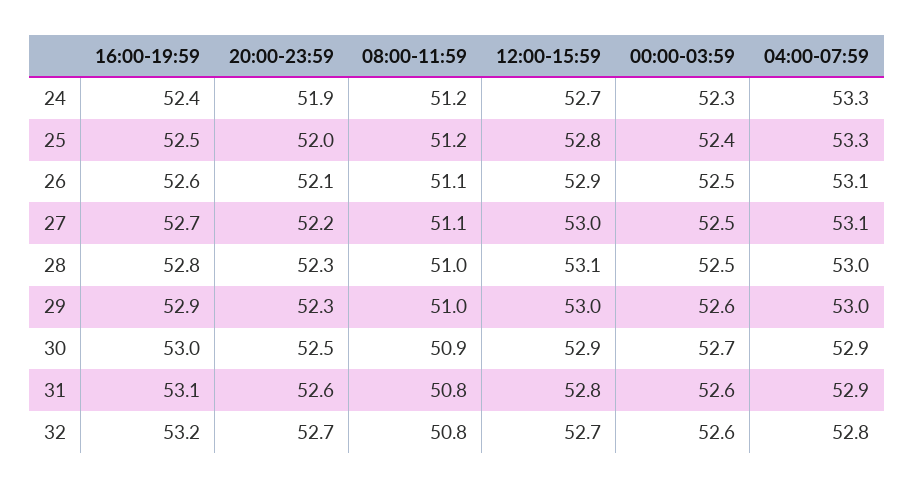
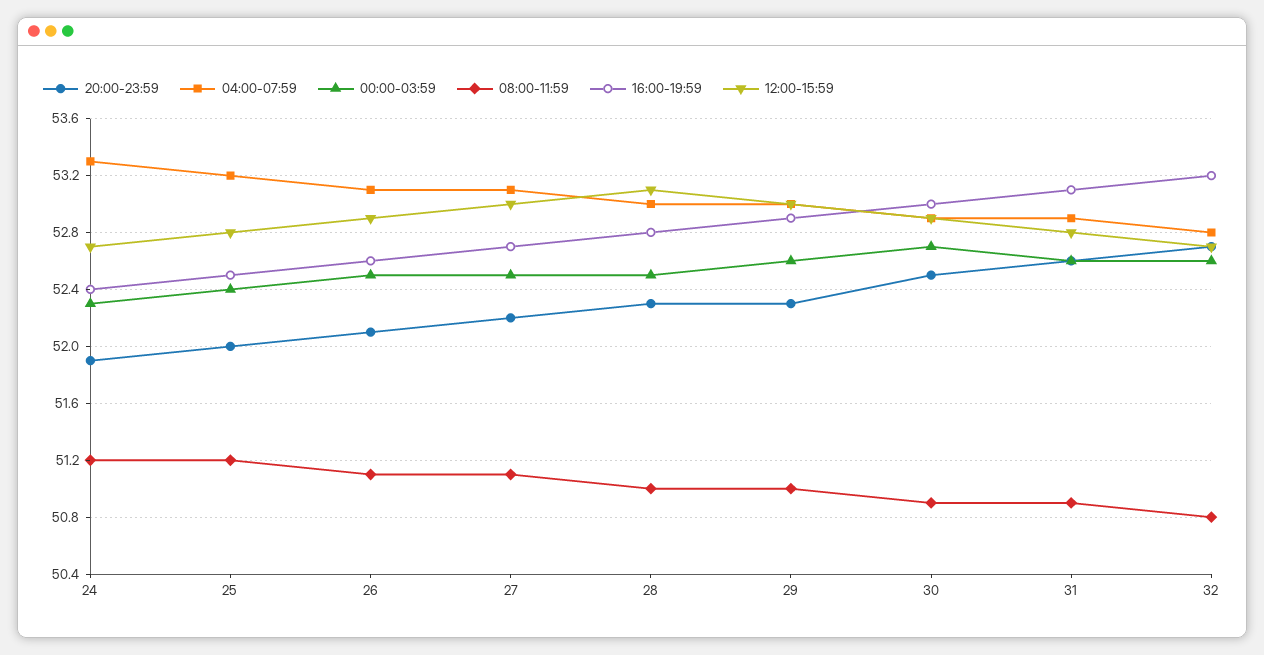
  {
    "16:00-19:59": {
      "24": 52.4,
      "25": 52.5,
      "26": 52.6,
      "27": 52.7,
      "28": 52.8,
      "29": 52.9,
      "30": 53,
      "31": 53.1,
      "32": 53.2
    },
    "20:00-23:59": {
      "24": 51.9,
      "25": 52,
      "26": 52.1,
      "27": 52.2,
      "28": 52.3,
      "29": 52.3,
      "30": 52.5,
      "31": 52.6,
      "32": 52.7
    },
    "08:00-11:59": {
      "24": 51.2,
      "25": 51.2,
      "26": 51.1,
      "27": 51.1,
      "28": 51,
      "29": 51,
      "30": 50.9,
-     "31": 50.8,
+     "31": 50.9,
      "32": 50.8
    },
    "12:00-15:59": {
      "24": 52.7,
      "25": 52.8,
      "26": 52.9,
      "27": 53,
      "28": 53.1,
      "29": 53,
      "30": 52.9,
      "31": 52.8,
      "32": 52.7
    },
    "00:00-03:59": {
      "24": 52.3,
      "25": 52.4,
      "26": 52.5,
      "27": 52.5,
      "28": 52.5,
      "29": 52.6,
      "30": 52.7,
      "31": 52.6,
      "32": 52.6
    },
    "04:00-07:59": {
      "24": 53.3,
-     "25": 53.3,
+     "25": 53.2,
      "26": 53.1,
      "27": 53.1,
      "28": 53,
      "29": 53,
      "30": 52.9,
      "31": 52.9,
      "32": 52.8
    }
  }

